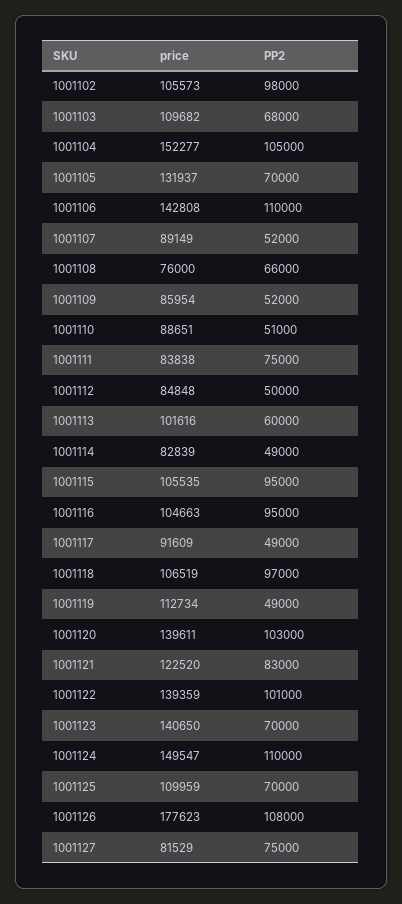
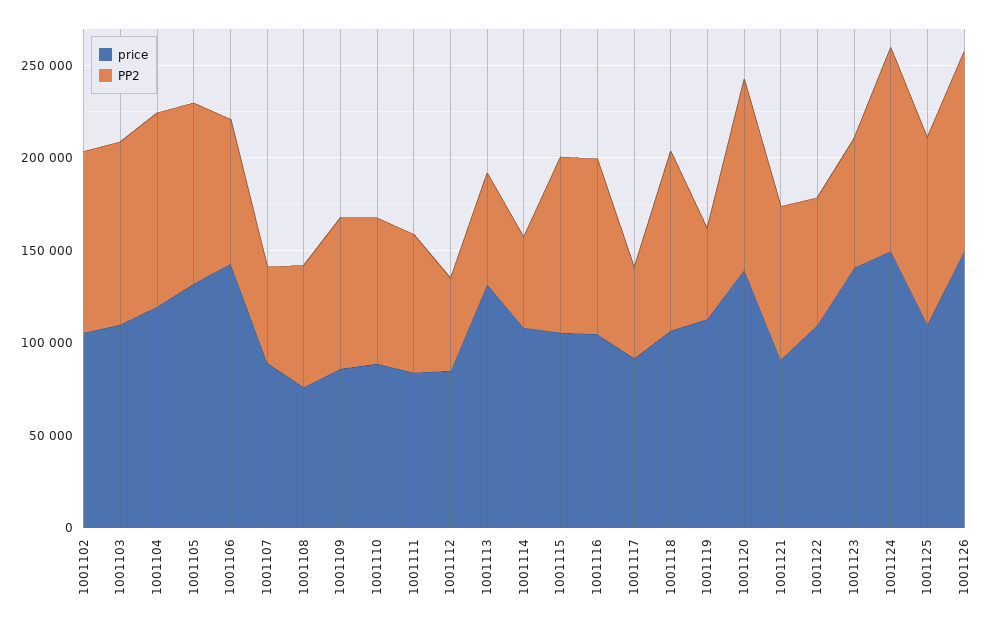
  {
    "price": {
      "1001102": 105573,
      "1001103": 109682,
-     "1001104": 152277,
+     "1001104": 120000,
      "1001105": 131937,
      "1001106": 142808,
      "1001107": 89149,
      "1001108": 76000,
      "1001109": 85954,
      "1001110": 88651,
      "1001111": 83838,
      "1001112": 84848,
-     "1001113": 101616,
+     "1001113": 130000,
-     "1001114": 82839,
+     "1001114": 110000,
      "1001115": 105535,
      "1001116": 104663,
      "1001117": 91609,
      "1001118": 106519,
      "1001119": 112734,
      "1001120": 139611,
-     "1001121": 122520,
+     "1001121": 90000,
-     "1001122": 139359,
+     "1001122": 110000,
      "1001123": 140650,
      "1001124": 149547,
      "1001125": 109959,
-     "1001126": 177623,
+     "1001126": 150000
-     "1001127": 81529
    },
    "PP2": {
      "1001102": 98000,
-     "1001103": 68000,
+     "1001103": 100000,
      "1001104": 105000,
-     "1001105": 70000,
+     "1001105": 100000,
-     "1001106": 110000,
+     "1001106": 80000,
      "1001107": 52000,
      "1001108": 66000,
-     "1001109": 52000,
+     "1001109": 80000,
-     "1001110": 51000,
+     "1001110": 80000,
      "1001111": 75000,
      "1001112": 50000,
      "1001113": 60000,
      "1001114": 49000,
      "1001115": 95000,
      "1001116": 95000,
      "1001117": 49000,
      "1001118": 97000,
      "1001119": 49000,
      "1001120": 103000,
      "1001121": 83000,
-     "1001122": 101000,
+     "1001122": 70000,
      "1001123": 70000,
      "1001124": 110000,
-     "1001125": 70000,
+     "1001125": 100000,
-     "1001126": 108000,
+     "1001126": 108000
-     "1001127": 75000
    }
  }

